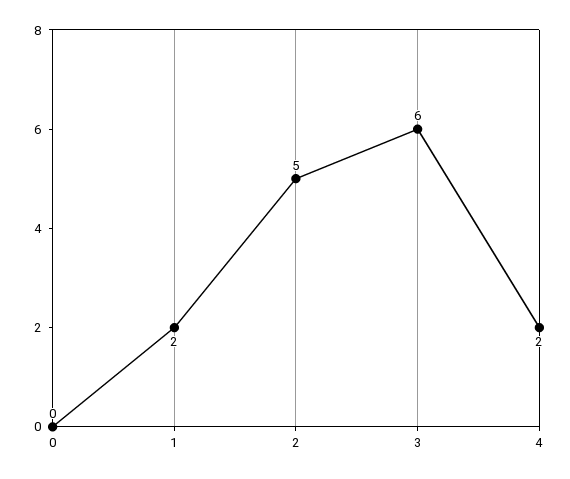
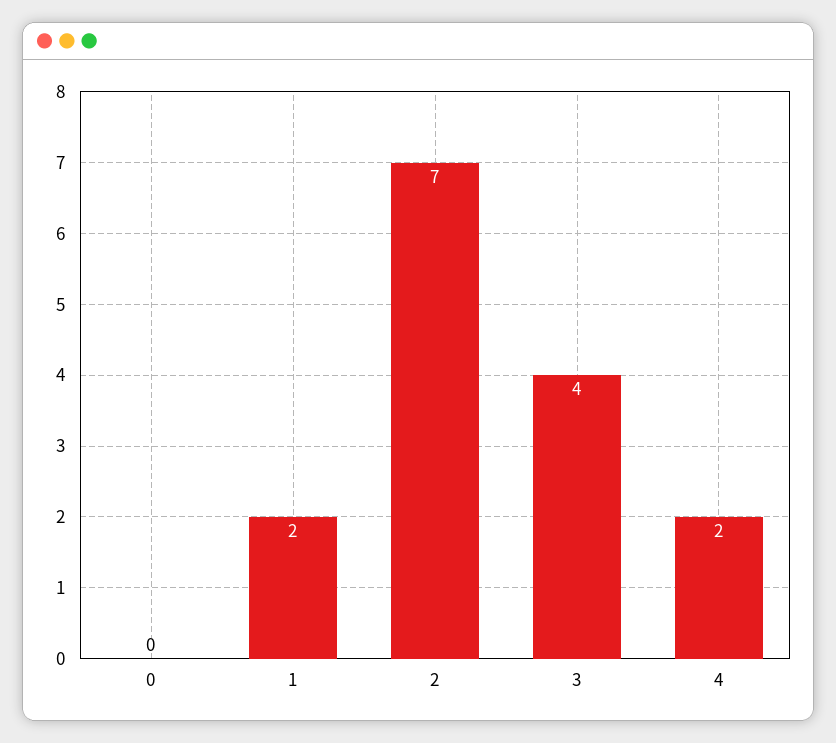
  {
    "0": 0,
    "1": 2,
-   "2": 5,
+   "2": 7,
-   "3": 6,
+   "3": 4,
    "4": 2
  }

